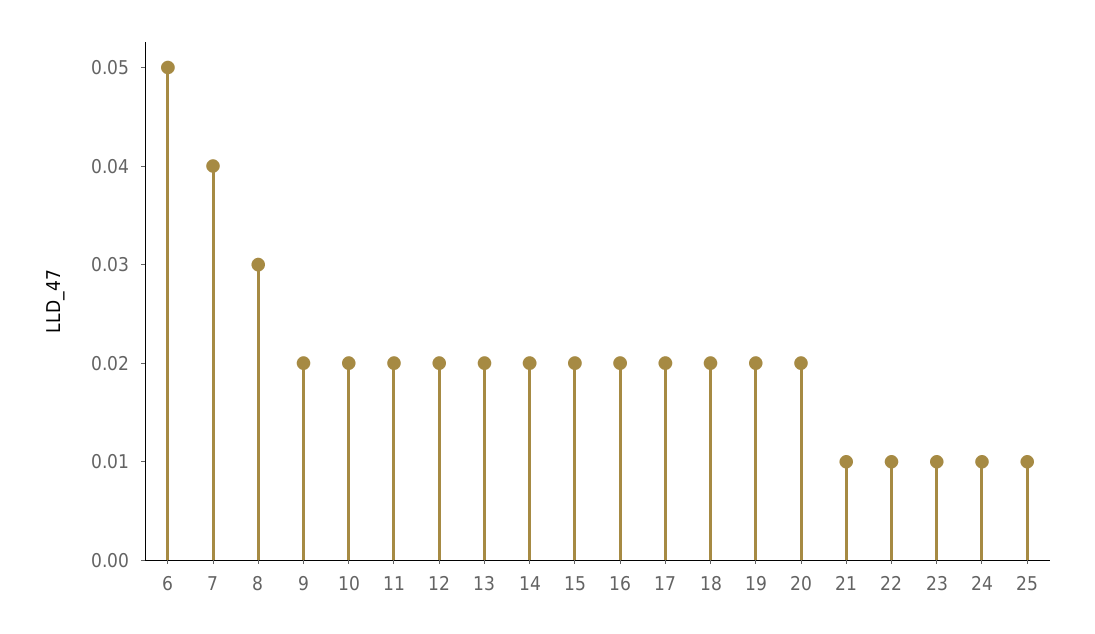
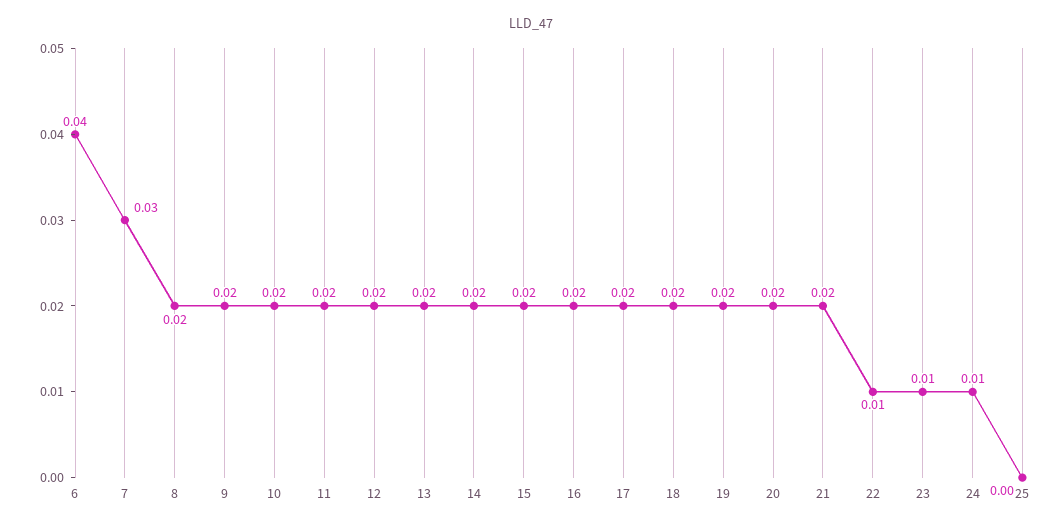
  {
-   "6": 0.05,
+   "6": 0.04,
-   "7": 0.04,
+   "7": 0.03,
-   "8": 0.03,
+   "8": 0.02,
    "9": 0.02,
    "10": 0.02,
    "11": 0.02,
    "12": 0.02,
    "13": 0.02,
    "14": 0.02,
    "15": 0.02,
    "16": 0.02,
    "17": 0.02,
    "18": 0.02,
    "19": 0.02,
    "20": 0.02,
-   "21": 0.01,
+   "21": 0.02,
    "22": 0.01,
    "23": 0.01,
    "24": 0.01,
-   "25": 0.01
+   "25": 0
  }

